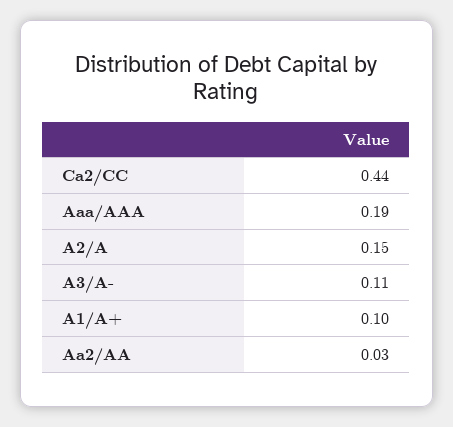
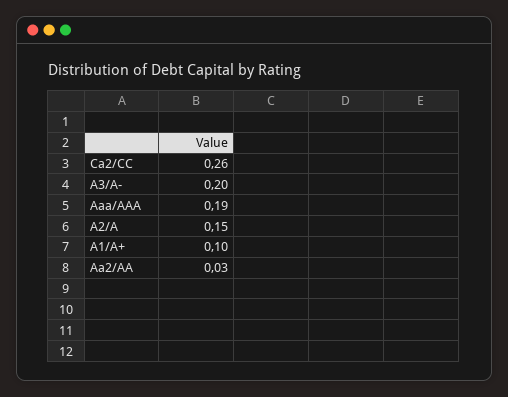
  {
-   "Ca2/CC": 0.44,
+   "Ca2/CC": 0.26,
    "Aaa/AAA": 0.19,
    "A2/A": 0.15,
-   "A3/A-": 0.11,
+   "A3/A-": 0.2,
    "A1/A+": 0.1,
    "Aa2/AA": 0.03
  }

